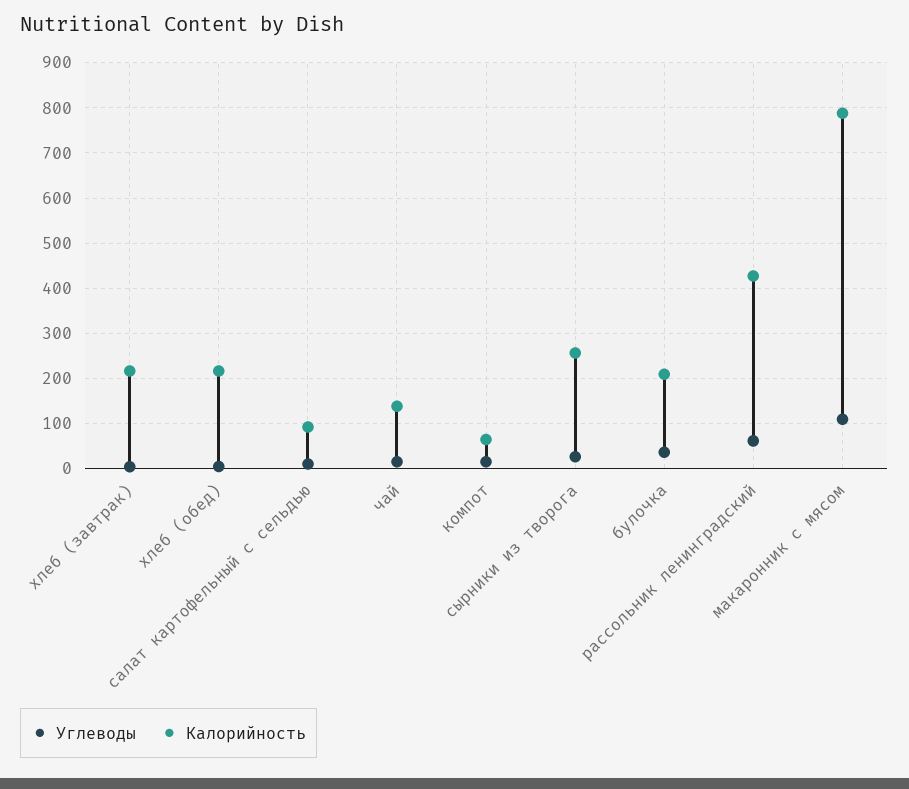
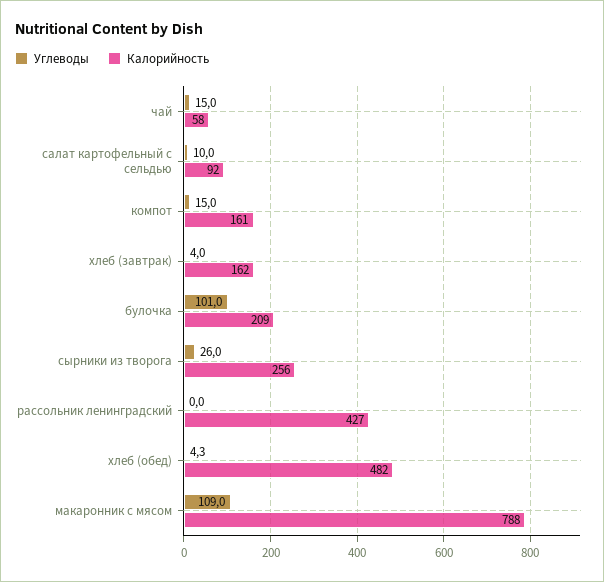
  {
    "Углеводы": {
      "хлеб (завтрак)": 4,
      "хлеб (обед)": 4.3,
      "салат картофельный с сельдью": 10,
      "чай": 15,
      "компот": 15,
      "сырники из творога": 26,
-     "булочка": 40,
+     "булочка": 101,
-     "рассольник ленинградский": 60,
+     "рассольник ленинградский": 0,
      "макаронник с мясом": 109
    },
    "Калорийность": {
-     "хлеб (завтрак)": 220,
+     "хлеб (завтрак)": 162,
-     "хлеб (обед)": 220,
+     "хлеб (обед)": 482,
      "салат картофельный с сельдью": 92,
-     "чай": 140,
+     "чай": 58,
-     "компот": 60,
+     "компот": 161,
      "сырники из творога": 256,
      "булочка": 209,
      "рассольник ленинградский": 427,
      "макаронник с мясом": 788
    }
  }

